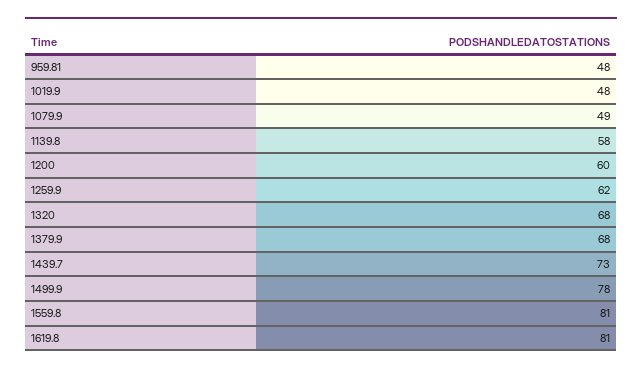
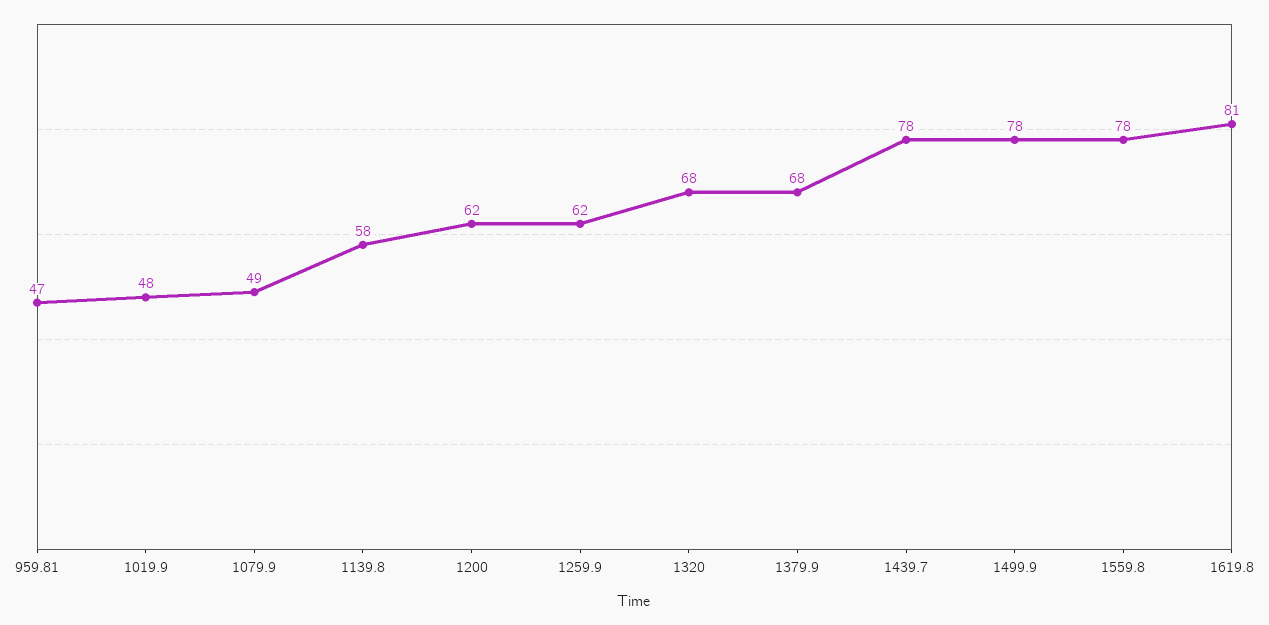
  {
-   "959.81": 48,
+   "959.81": 47,
    "1019.9": 48,
    "1079.9": 49,
    "1139.8": 58,
-   "1200": 60,
+   "1200": 62,
    "1259.9": 62,
    "1320": 68,
    "1379.9": 68,
-   "1439.7": 73,
+   "1439.7": 78,
    "1499.9": 78,
-   "1559.8": 81,
+   "1559.8": 78,
    "1619.8": 81
  }

